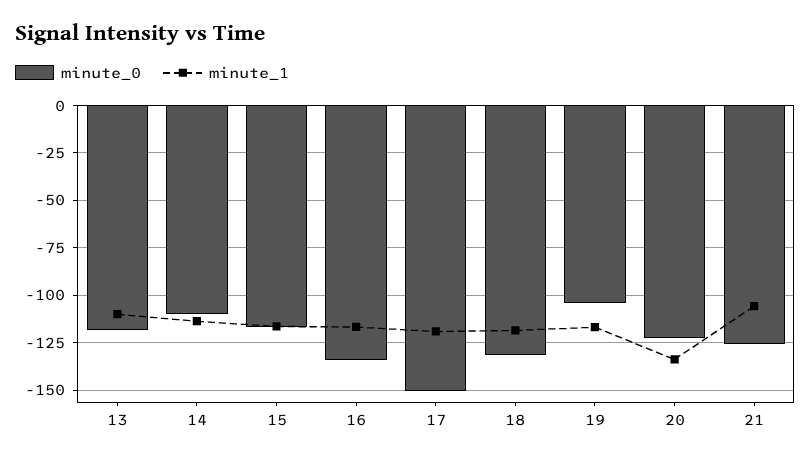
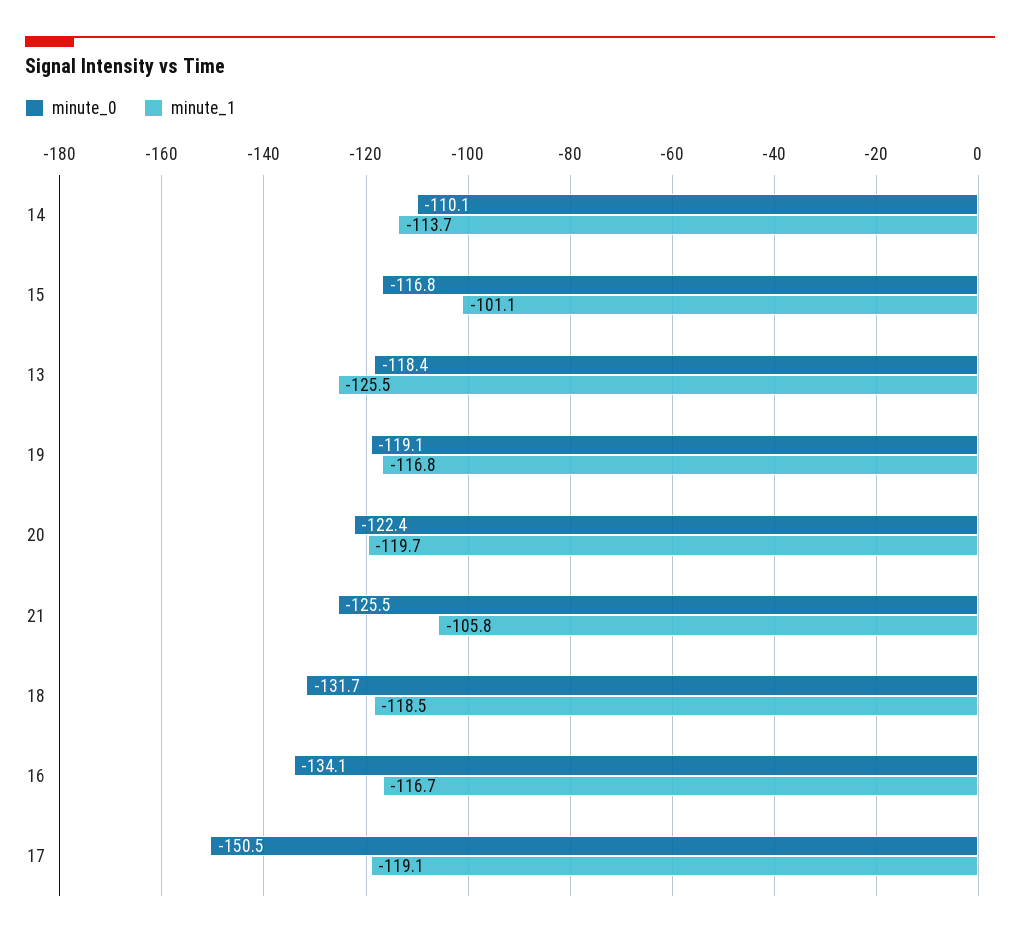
  {
    "minute_0": {
      "13": -118.4,
      "14": -110.1,
      "15": -116.8,
      "16": -134.1,
      "17": -150.5,
      "18": -131.7,
-     "19": -105,
+     "19": -119.1,
      "20": -122.4,
      "21": -125.5
    },
    "minute_1": {
-     "13": -110,
+     "13": -125.5,
      "14": -113.7,
-     "15": -115,
+     "15": -101.1,
      "16": -116.7,
      "17": -119.1,
      "18": -118.5,
      "19": -116.8,
-     "20": -135,
+     "20": -119.7,
      "21": -105.8
    }
  }

